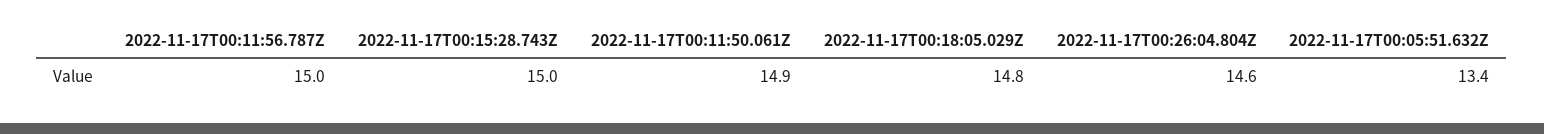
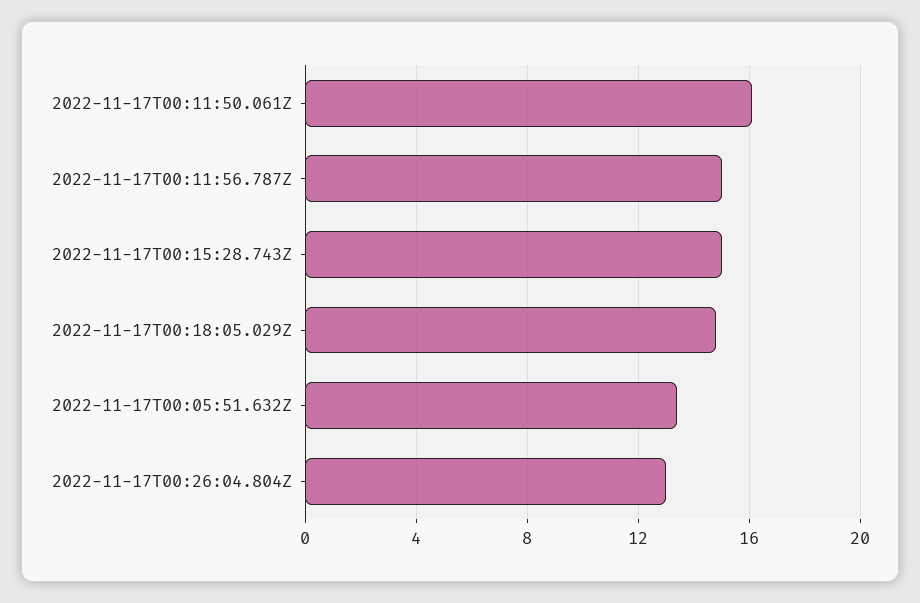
  {
    "2022-11-17T00:11:56.787Z": 15,
    "2022-11-17T00:15:28.743Z": 15,
-   "2022-11-17T00:11:50.061Z": 14.9,
+   "2022-11-17T00:11:50.061Z": 16,
    "2022-11-17T00:18:05.029Z": 14.8,
-   "2022-11-17T00:26:04.804Z": 14.6,
+   "2022-11-17T00:26:04.804Z": 13,
    "2022-11-17T00:05:51.632Z": 13.4
  }

